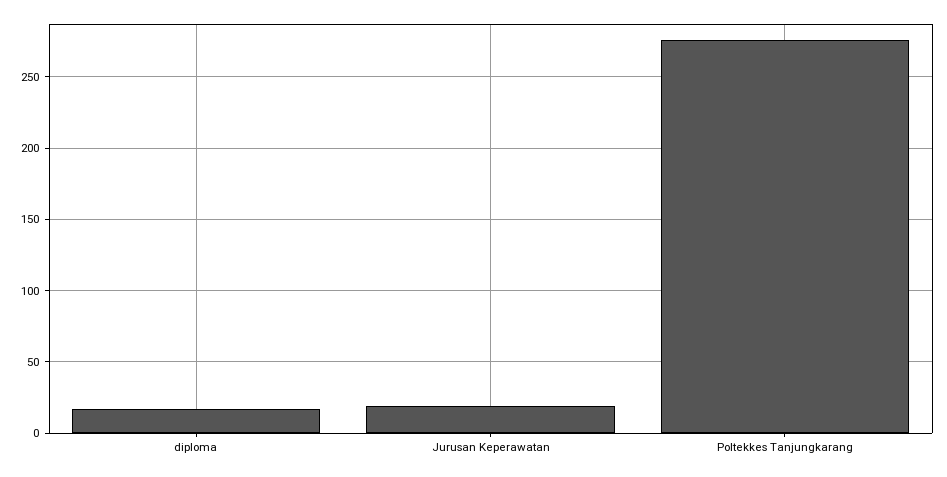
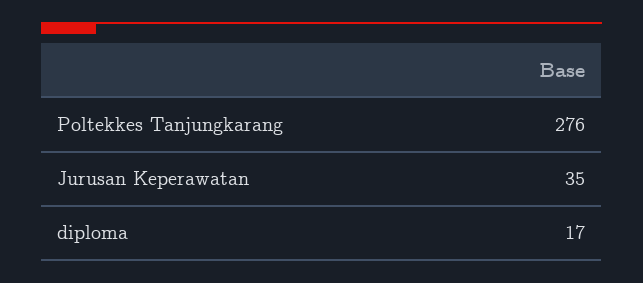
  {
    "diploma": 17,
-   "Jurusan Keperawatan": 20,
+   "Jurusan Keperawatan": 35,
    "Poltekkes Tanjungkarang": 276
  }

